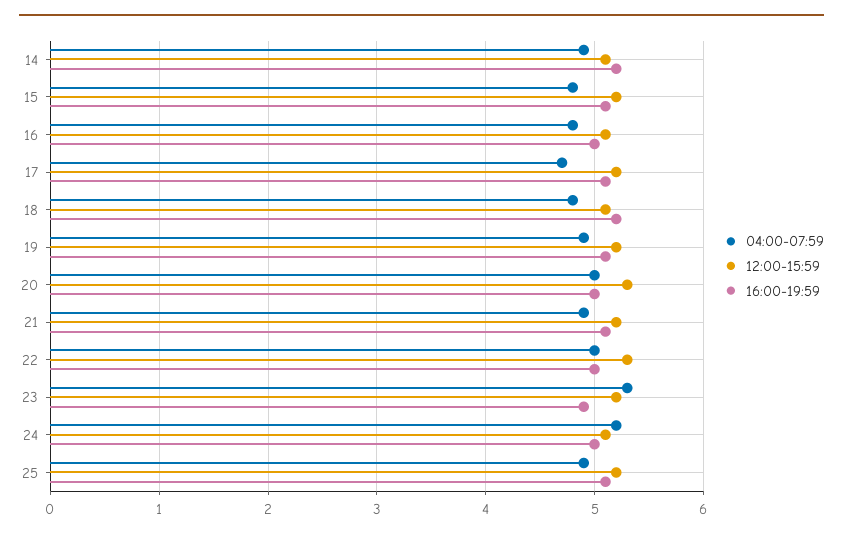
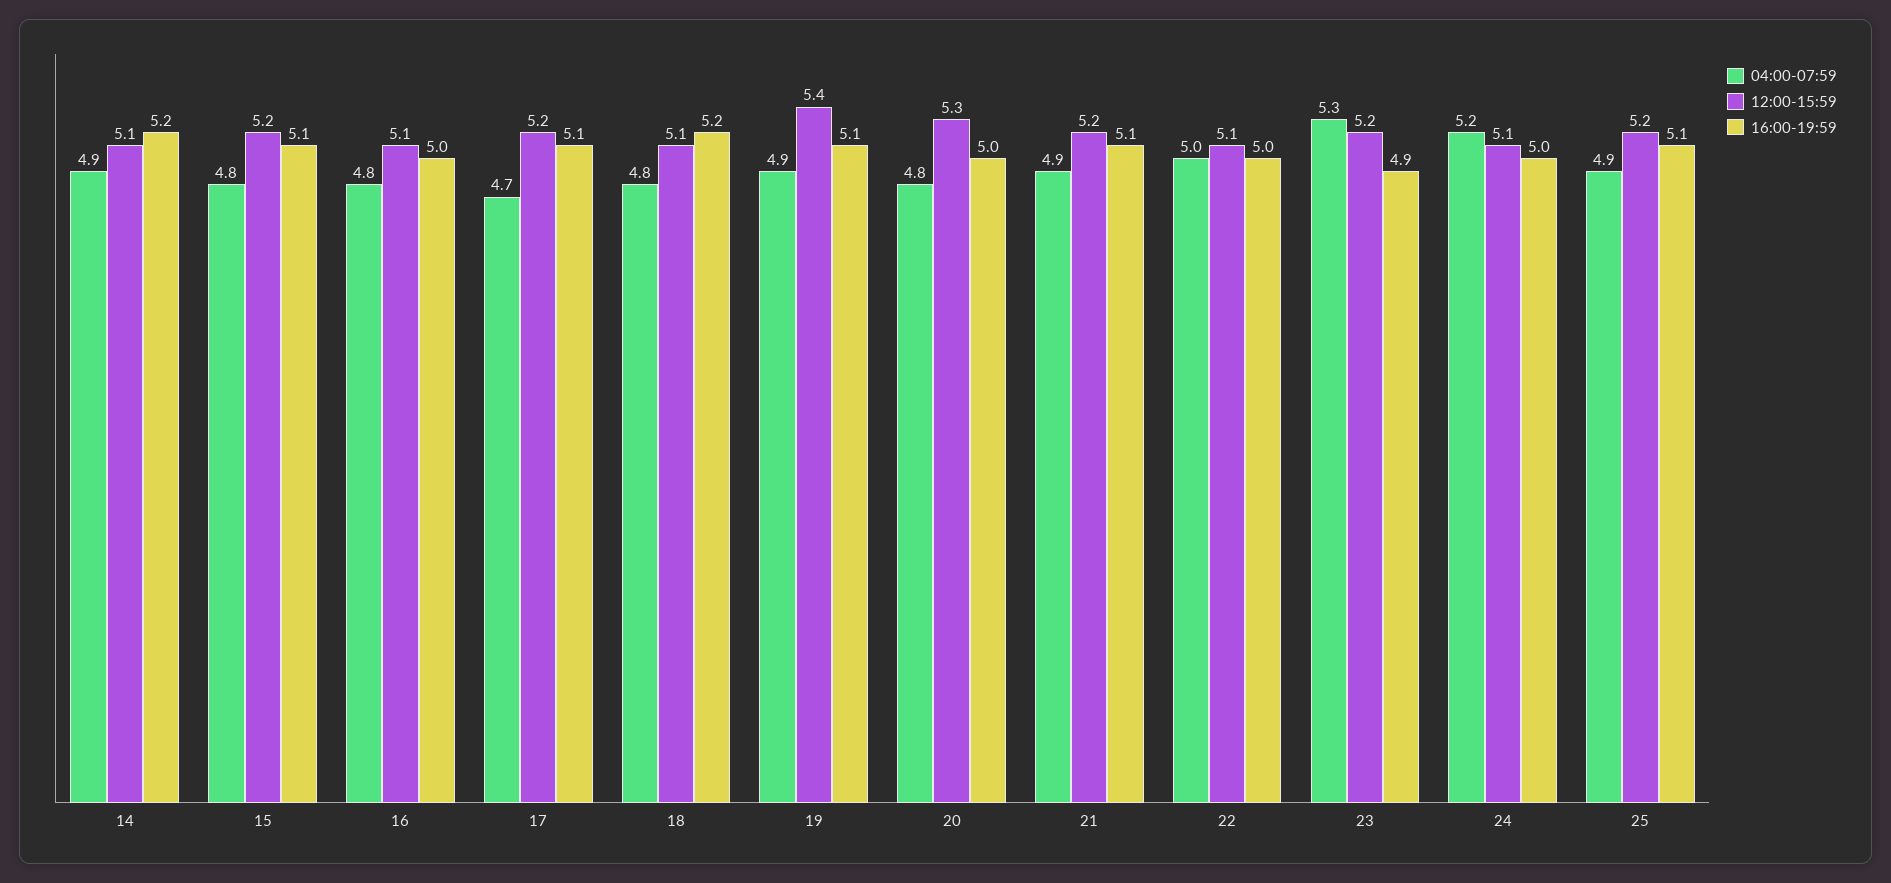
  {
    "04:00-07:59": {
      "14": 4.9,
      "15": 4.8,
      "16": 4.8,
      "17": 4.7,
      "18": 4.8,
      "19": 4.9,
-     "20": 5,
+     "20": 4.8,
      "21": 4.9,
      "22": 5,
      "23": 5.3,
      "24": 5.2,
      "25": 4.9
    },
    "12:00-15:59": {
      "14": 5.1,
      "15": 5.2,
      "16": 5.1,
      "17": 5.2,
      "18": 5.1,
-     "19": 5.2,
+     "19": 5.4,
      "20": 5.3,
      "21": 5.2,
-     "22": 5.3,
+     "22": 5.1,
      "23": 5.2,
      "24": 5.1,
      "25": 5.2
    },
    "16:00-19:59": {
      "14": 5.2,
      "15": 5.1,
      "16": 5,
      "17": 5.1,
      "18": 5.2,
      "19": 5.1,
      "20": 5,
      "21": 5.1,
      "22": 5,
      "23": 4.9,
      "24": 5,
      "25": 5.1
    }
  }

